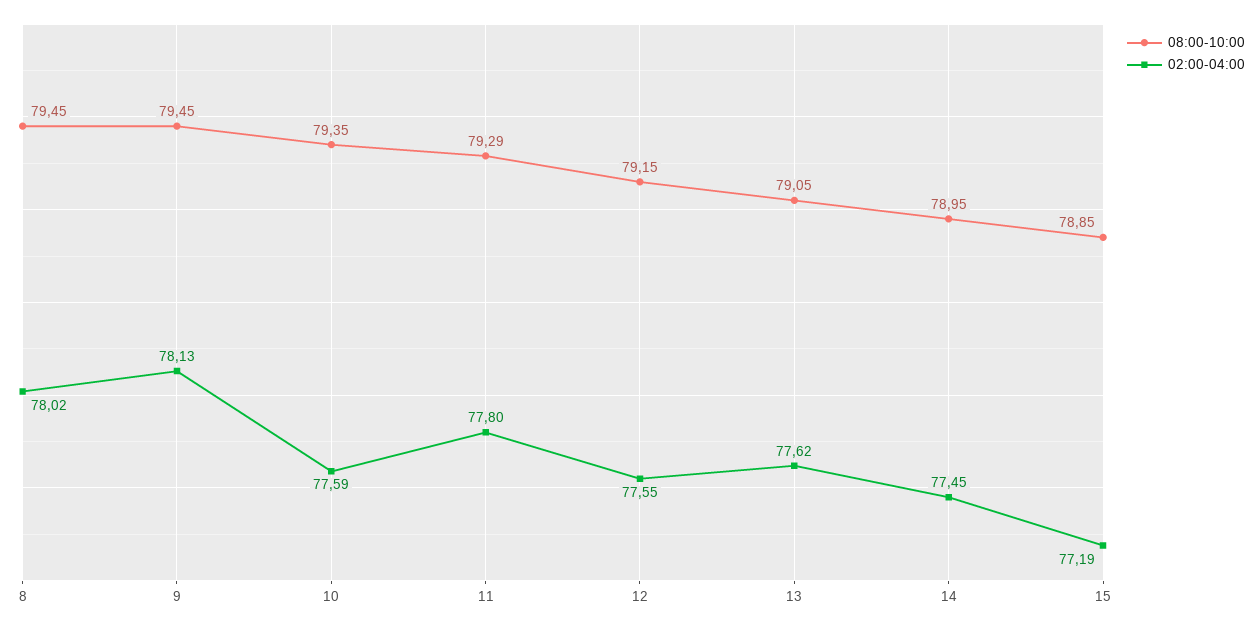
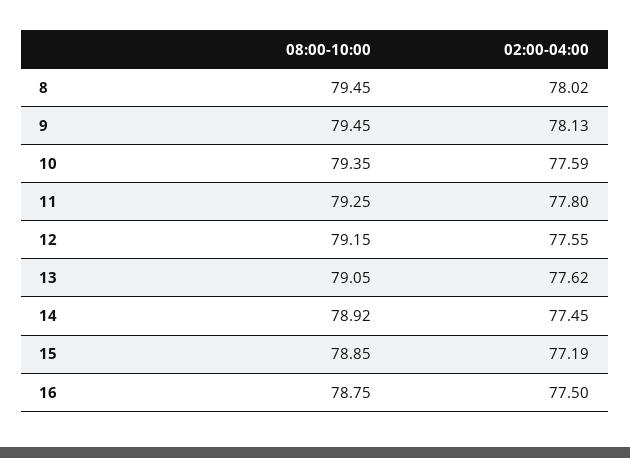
  {
    "08:00-10:00": {
      "8": 79.45,
      "9": 79.45,
      "10": 79.35,
-     "11": 79.29,
+     "11": 79.25,
      "12": 79.15,
      "13": 79.05,
-     "14": 78.95,
+     "14": 78.92,
-     "15": 78.85
+     "15": 78.85,
+     "16": 78.75
    },
    "02:00-04:00": {
      "8": 78.02,
      "9": 78.13,
      "10": 77.59,
      "11": 77.8,
      "12": 77.55,
      "13": 77.62,
      "14": 77.45,
-     "15": 77.19
+     "15": 77.19,
+     "16": 77.5
    }
  }

